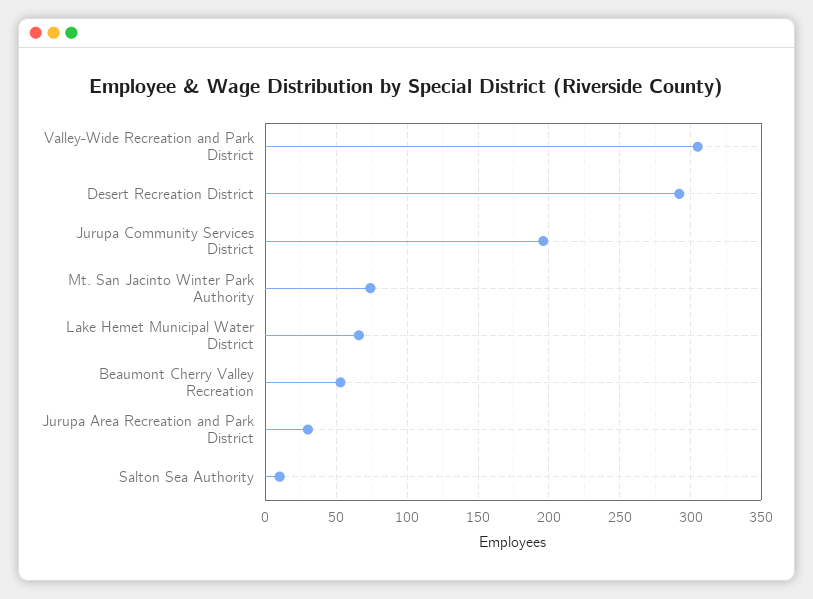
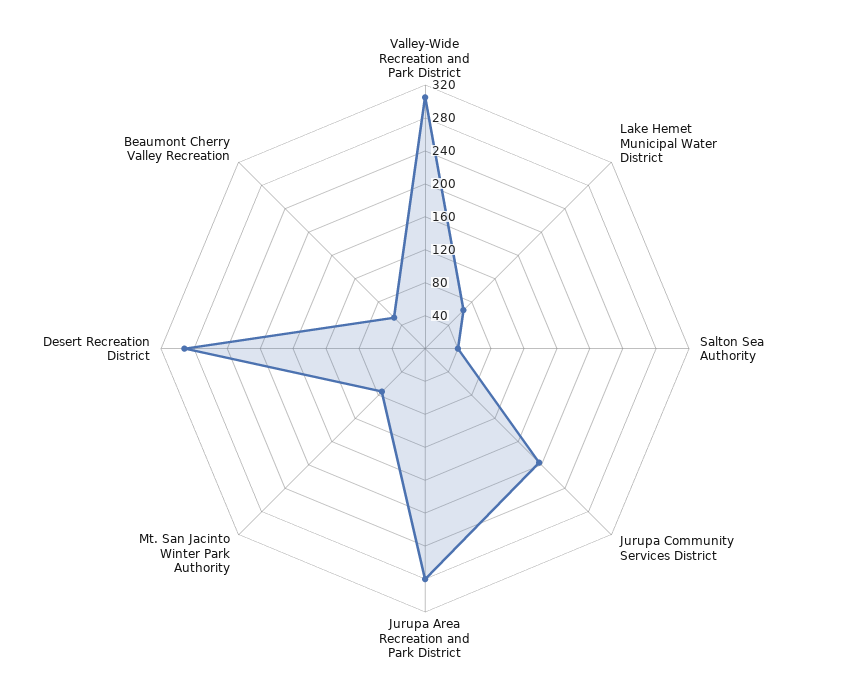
  {
    "Valley-Wide Recreation and Park District": 305,
    "Desert Recreation District": 290,
    "Jurupa Community Services District": 195,
    "Mt. San Jacinto Winter Park Authority": 75,
    "Lake Hemet Municipal Water District": 65,
    "Beaumont Cherry Valley Recreation": 55,
-   "Jurupa Area Recreation and Park District": 30,
+   "Jurupa Area Recreation and Park District": 280,
-   "Salton Sea Authority": 10
+   "Salton Sea Authority": 40
  }

